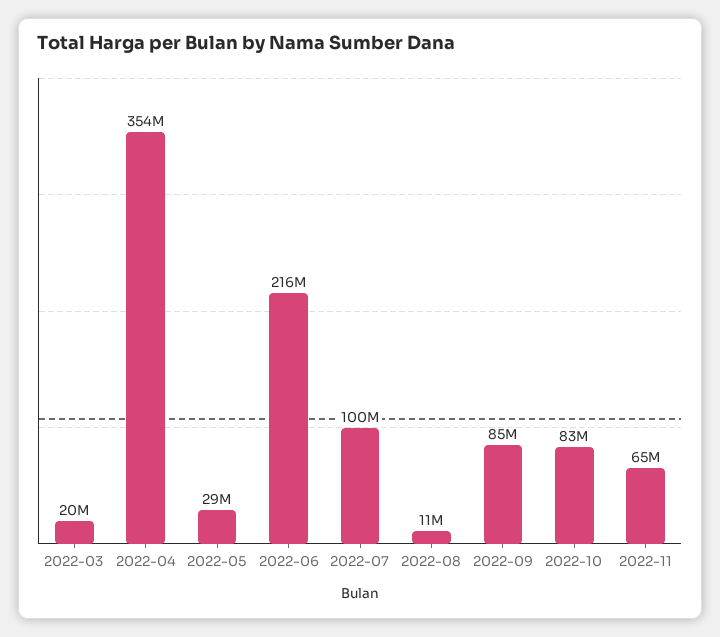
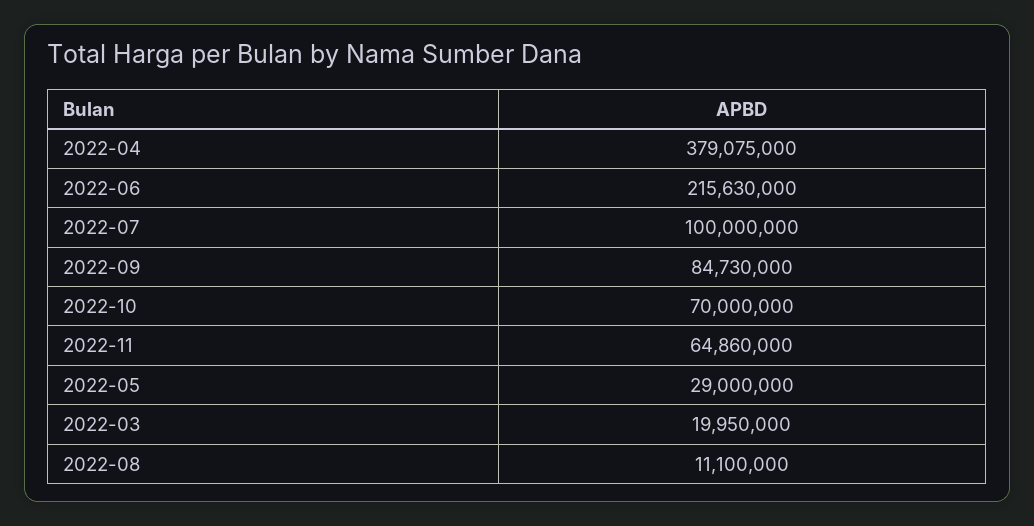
  {
    "2022-03": 19950000,
-   "2022-04": 354000000,
+   "2022-04": 379075000,
    "2022-05": 29000000,
    "2022-06": 215630000,
    "2022-07": 100000000,
    "2022-08": 11100000,
    "2022-09": 84730000,
-   "2022-10": 83000000,
+   "2022-10": 70000000,
    "2022-11": 64860000
  }

